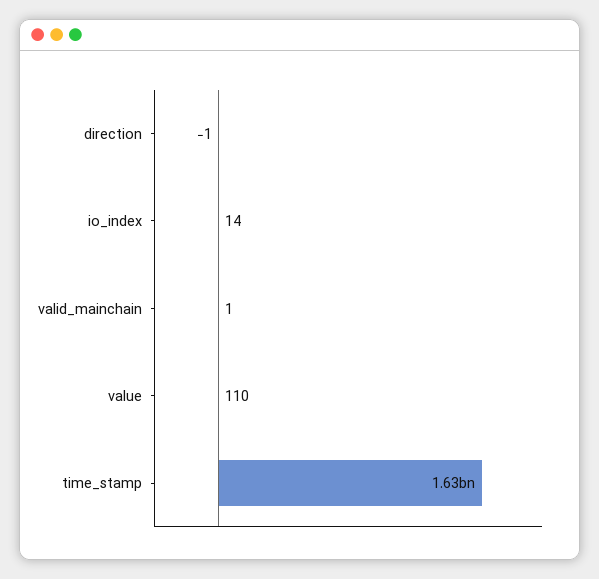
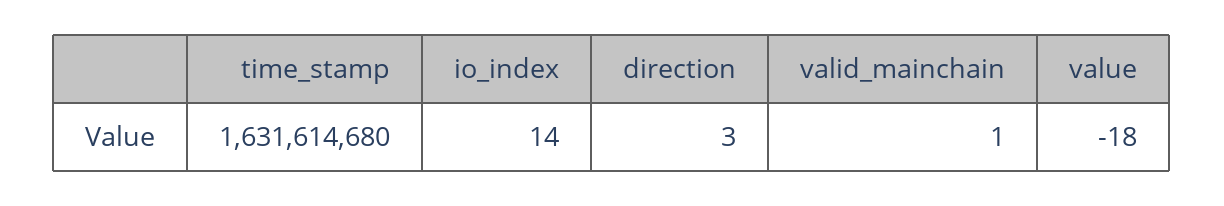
  {
-   "direction": -1,
+   "direction": 3,
    "io_index": 14,
    "valid_mainchain": 1,
-   "value": 110,
+   "value": -18,
    "time_stamp": 1631614680
  }

